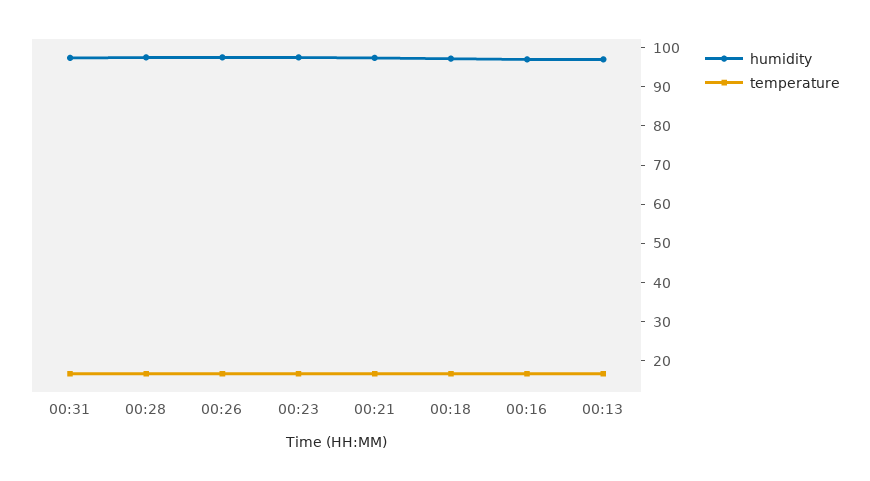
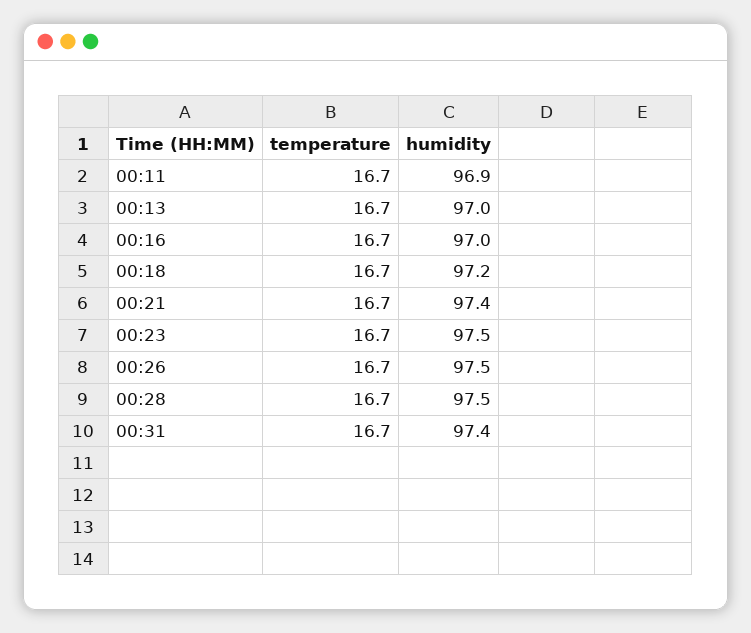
  {
    "humidity": {
      "00:31": 97.4,
      "00:28": 97.5,
      "00:26": 97.5,
      "00:23": 97.5,
      "00:21": 97.4,
      "00:18": 97.2,
      "00:16": 97,
-     "00:13": 97
+     "00:13": 97,
+     "00:11": 96.9
    },
    "temperature": {
      "00:31": 16.7,
      "00:28": 16.7,
      "00:26": 16.7,
      "00:23": 16.7,
      "00:21": 16.7,
      "00:18": 16.7,
      "00:16": 16.7,
-     "00:13": 16.7
+     "00:13": 16.7,
+     "00:11": 16.7
    }
  }

